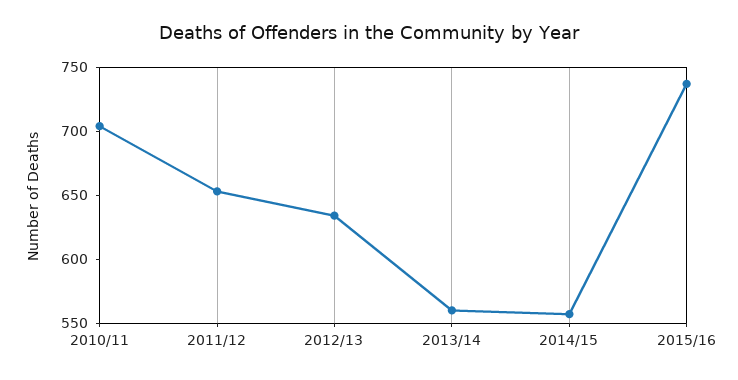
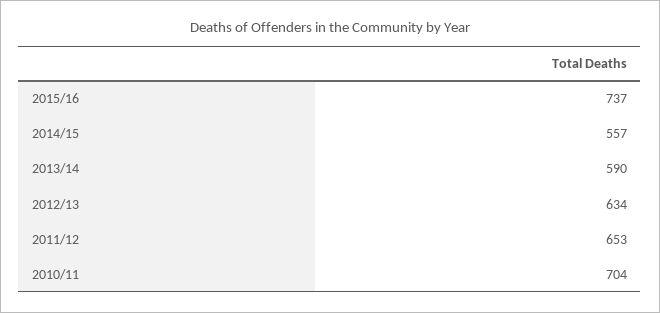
  {
    "2010/11": 704,
    "2011/12": 653,
    "2012/13": 634,
-   "2013/14": 560,
+   "2013/14": 590,
    "2014/15": 557,
    "2015/16": 737
  }

